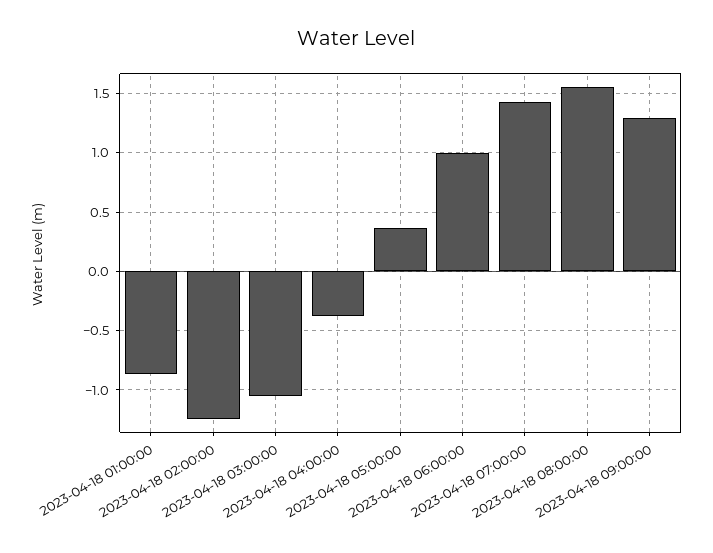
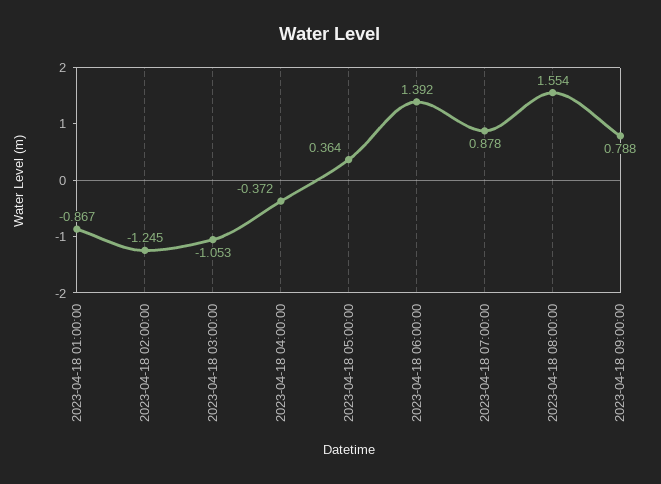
  {
    "2023-04-18 01:00:00": -0.867,
    "2023-04-18 02:00:00": -1.245,
    "2023-04-18 03:00:00": -1.053,
    "2023-04-18 04:00:00": -0.372,
    "2023-04-18 05:00:00": 0.364,
-   "2023-04-18 06:00:00": 1,
+   "2023-04-18 06:00:00": 1.392,
-   "2023-04-18 07:00:00": 1.4,
+   "2023-04-18 07:00:00": 0.878,
    "2023-04-18 08:00:00": 1.554,
-   "2023-04-18 09:00:00": 1.3
+   "2023-04-18 09:00:00": 0.788
  }

